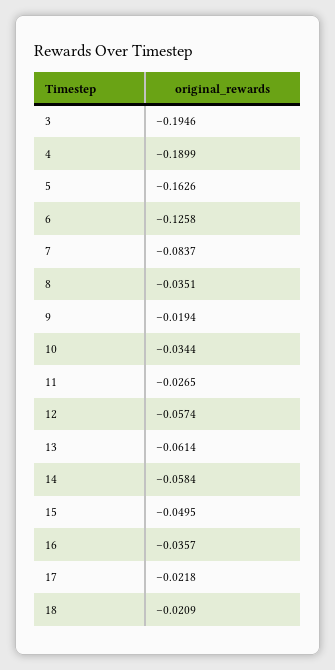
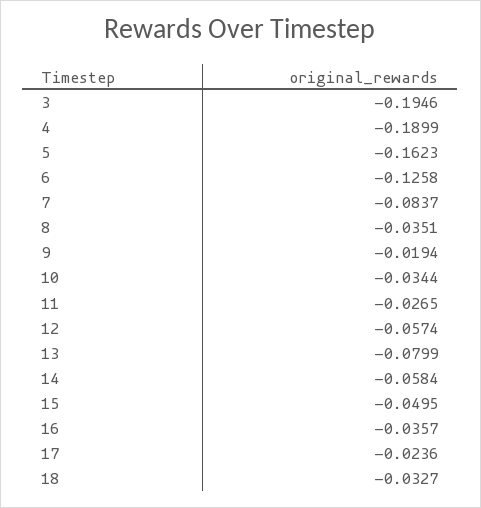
  {
    "3": -0.1946,
    "4": -0.1899,
-   "5": -0.1626,
+   "5": -0.1623,
    "6": -0.1258,
    "7": -0.0837,
    "8": -0.0351,
    "9": -0.0194,
    "10": -0.0344,
    "11": -0.0265,
    "12": -0.0574,
-   "13": -0.0614,
+   "13": -0.0799,
    "14": -0.0584,
    "15": -0.0495,
    "16": -0.0357,
-   "17": -0.0218,
+   "17": -0.0236,
-   "18": -0.0209
+   "18": -0.0327
  }

